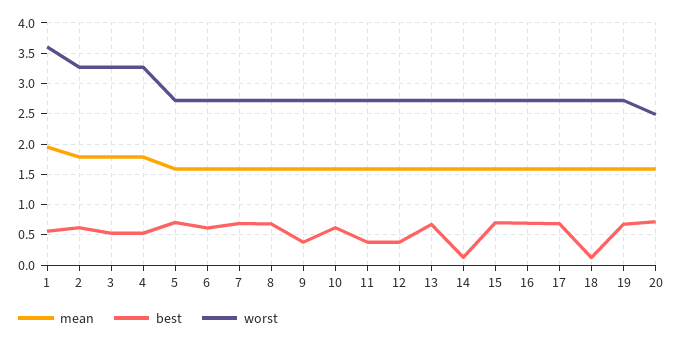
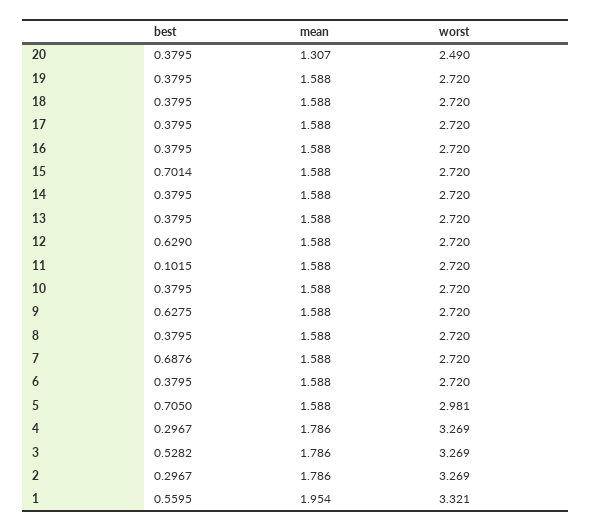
  {
    "mean": {
      "1": 1.954,
      "2": 1.786,
      "3": 1.786,
      "4": 1.786,
      "5": 1.588,
      "6": 1.588,
      "7": 1.588,
      "8": 1.588,
      "9": 1.588,
      "10": 1.588,
      "11": 1.588,
      "12": 1.588,
      "13": 1.588,
      "14": 1.588,
      "15": 1.588,
      "16": 1.588,
      "17": 1.588,
      "18": 1.588,
      "19": 1.588,
-     "20": 1.6
+     "20": 1.307
    },
    "best": {
      "1": 0.5595,
-     "2": 0.6,
+     "2": 0.2967,
      "3": 0.5282,
-     "4": 0.5,
+     "4": 0.2967,
      "5": 0.705,
-     "6": 0.6,
+     "6": 0.3795,
      "7": 0.6876,
-     "8": 0.7,
+     "8": 0.3795,
-     "9": 0.4,
+     "9": 0.6275,
-     "10": 0.6,
+     "10": 0.3795,
-     "11": 0.4,
+     "11": 0.1015,
-     "12": 0.4,
+     "12": 0.629,
-     "13": 0.7,
+     "13": 0.3795,
-     "14": 0.1,
+     "14": 0.3795,
      "15": 0.7014,
-     "16": 0.7,
+     "16": 0.3795,
-     "17": 0.7,
+     "17": 0.3795,
-     "18": 0.1,
+     "18": 0.3795,
-     "19": 0.7,
+     "19": 0.3795,
-     "20": 0.7
+     "20": 0.3795
    },
    "worst": {
-     "1": 3.6,
+     "1": 3.321,
      "2": 3.269,
      "3": 3.269,
      "4": 3.269,
-     "5": 2.7,
+     "5": 2.981,
      "6": 2.72,
      "7": 2.72,
      "8": 2.72,
      "9": 2.72,
      "10": 2.72,
      "11": 2.72,
      "12": 2.72,
      "13": 2.72,
      "14": 2.72,
      "15": 2.72,
      "16": 2.72,
      "17": 2.72,
      "18": 2.72,
      "19": 2.72,
      "20": 2.49
    }
  }

